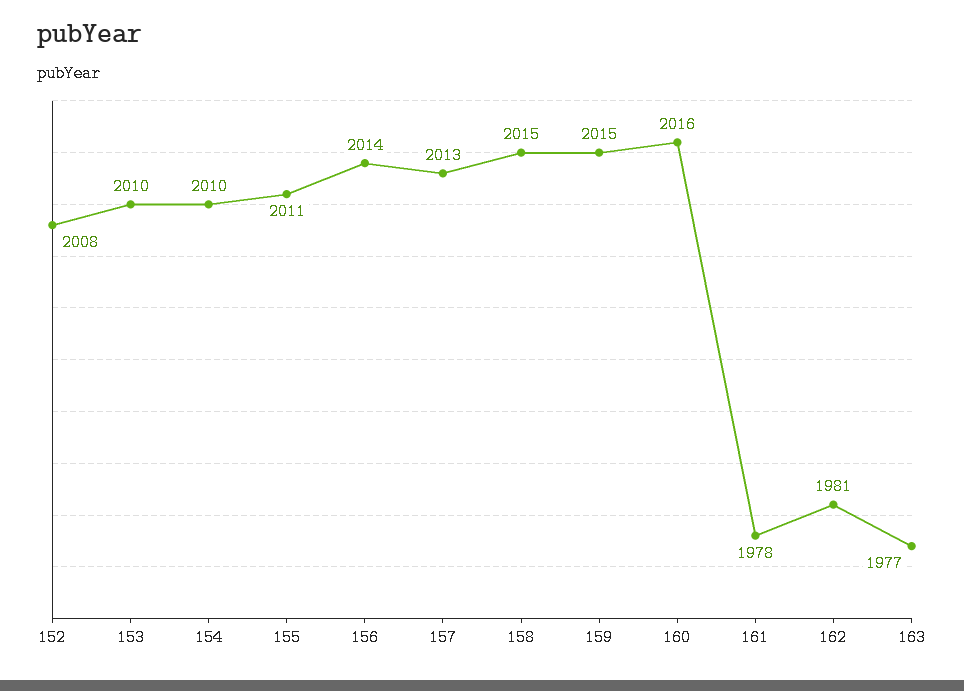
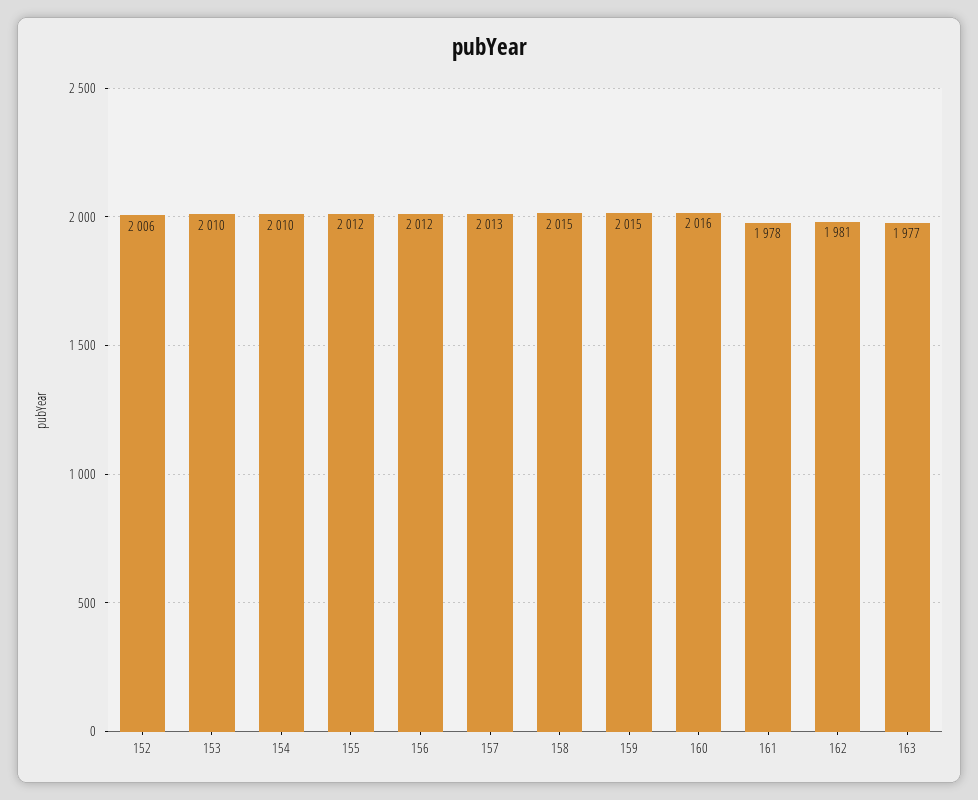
  {
-   "152": 2008,
+   "152": 2006,
    "153": 2010,
    "154": 2010,
-   "155": 2011,
+   "155": 2012,
-   "156": 2014,
+   "156": 2012,
    "157": 2013,
    "158": 2015,
    "159": 2015,
    "160": 2016,
    "161": 1978,
    "162": 1981,
    "163": 1977
  }

